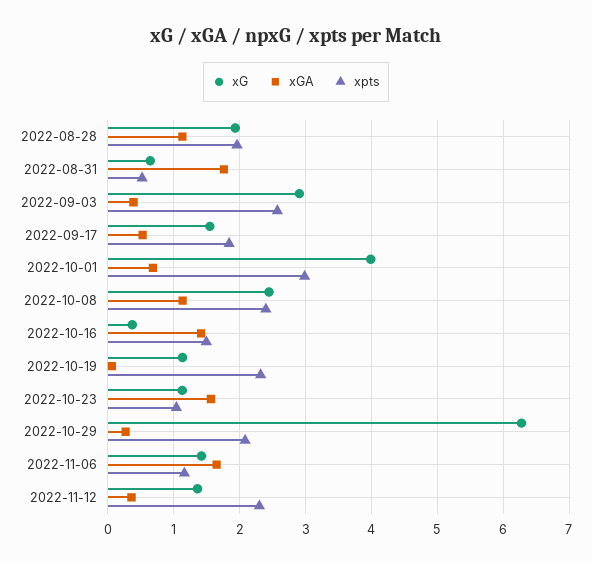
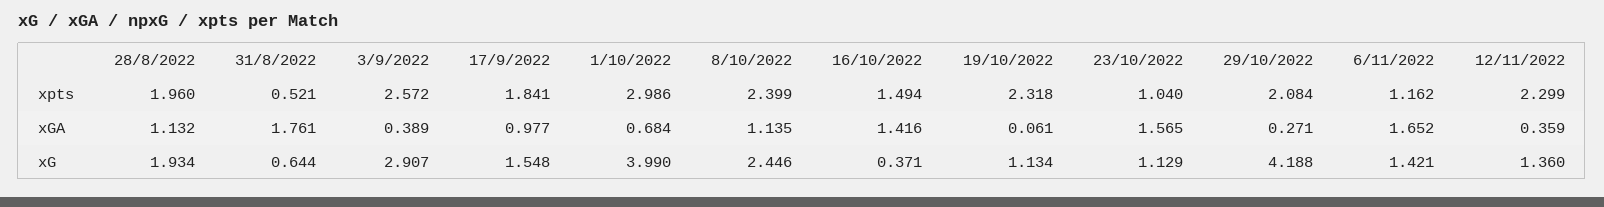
  {
    "xG": {
      "2022-08-28": 1.934,
      "2022-08-31": 0.644,
      "2022-09-03": 2.907,
      "2022-09-17": 1.548,
      "2022-10-01": 3.99,
      "2022-10-08": 2.446,
      "2022-10-16": 0.371,
      "2022-10-19": 1.134,
      "2022-10-23": 1.129,
-     "2022-10-29": 6.3,
+     "2022-10-29": 4.188,
      "2022-11-06": 1.421,
      "2022-11-12": 1.36
    },
    "xGA": {
      "2022-08-28": 1.132,
      "2022-08-31": 1.761,
      "2022-09-03": 0.389,
-     "2022-09-17": 0.5,
+     "2022-09-17": 0.977,
      "2022-10-01": 0.684,
      "2022-10-08": 1.135,
      "2022-10-16": 1.416,
      "2022-10-19": 0.061,
      "2022-10-23": 1.565,
      "2022-10-29": 0.271,
      "2022-11-06": 1.652,
      "2022-11-12": 0.359
    },
    "xpts": {
      "2022-08-28": 1.96,
      "2022-08-31": 0.521,
      "2022-09-03": 2.572,
      "2022-09-17": 1.841,
      "2022-10-01": 2.986,
      "2022-10-08": 2.399,
      "2022-10-16": 1.494,
      "2022-10-19": 2.318,
      "2022-10-23": 1.04,
      "2022-10-29": 2.084,
      "2022-11-06": 1.162,
      "2022-11-12": 2.299
    }
  }

